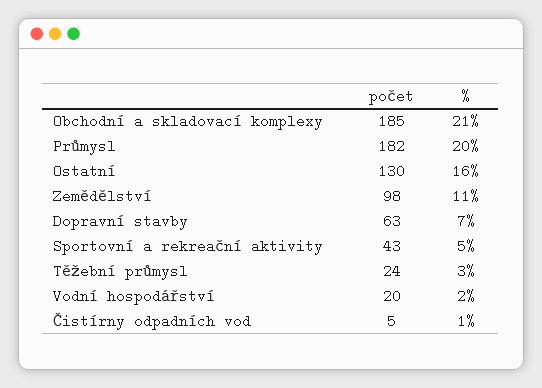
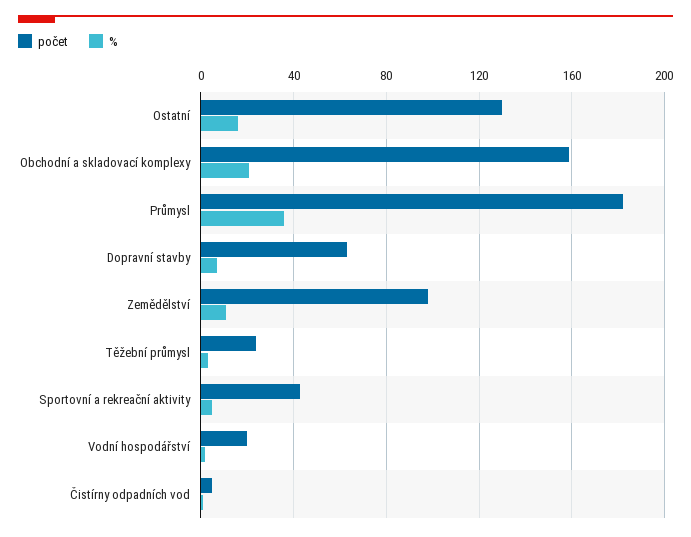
  {
    "počet": {
-     "Obchodní a skladovací komplexy": 185,
+     "Obchodní a skladovací komplexy": 160,
      "Průmysl": 182,
      "Ostatní": 130,
      "Zemědělství": 98,
      "Dopravní stavby": 63,
      "Sportovní a rekreační aktivity": 43,
      "Těžební průmysl": 24,
      "Vodní hospodářství": 20,
      "Čistírny odpadních vod": 5
    },
    "%": {
      "Obchodní a skladovací komplexy": 21,
-     "Průmysl": 20,
+     "Průmysl": 35,
      "Ostatní": 16,
      "Zemědělství": 11,
      "Dopravní stavby": 7,
      "Sportovní a rekreační aktivity": 5,
      "Těžební průmysl": 3,
      "Vodní hospodářství": 2,
      "Čistírny odpadních vod": 1
    }
  }

